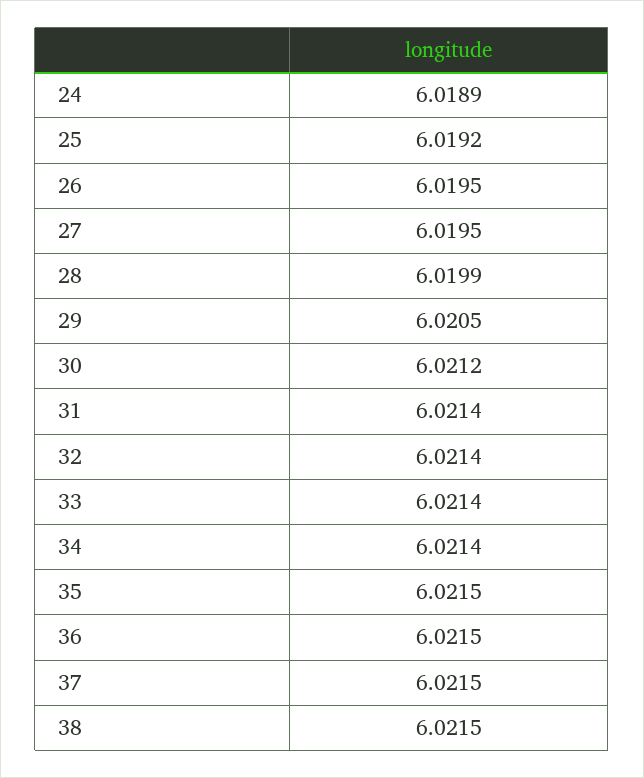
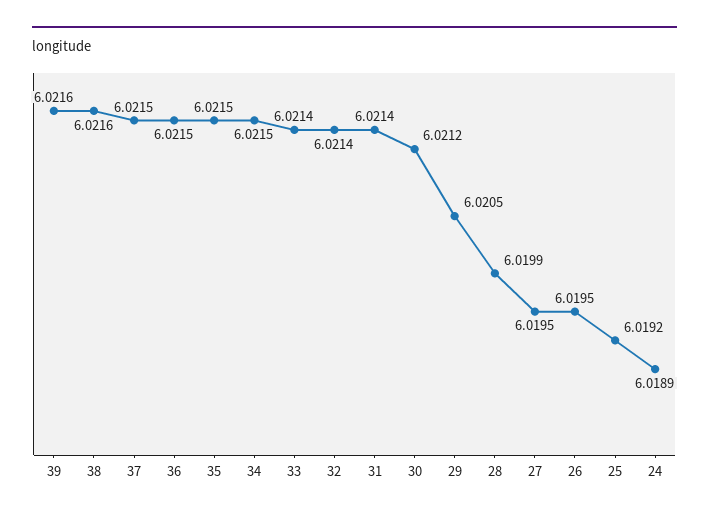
  {
    "24": 6.0189,
    "25": 6.0192,
    "26": 6.0195,
    "27": 6.0195,
    "28": 6.0199,
    "29": 6.0205,
    "30": 6.0212,
    "31": 6.0214,
    "32": 6.0214,
    "33": 6.0214,
-   "34": 6.0214,
+   "34": 6.0215,
    "35": 6.0215,
    "36": 6.0215,
    "37": 6.0215,
-   "38": 6.0215
+   "38": 6.0216,
+   "39": 6.0216
  }

